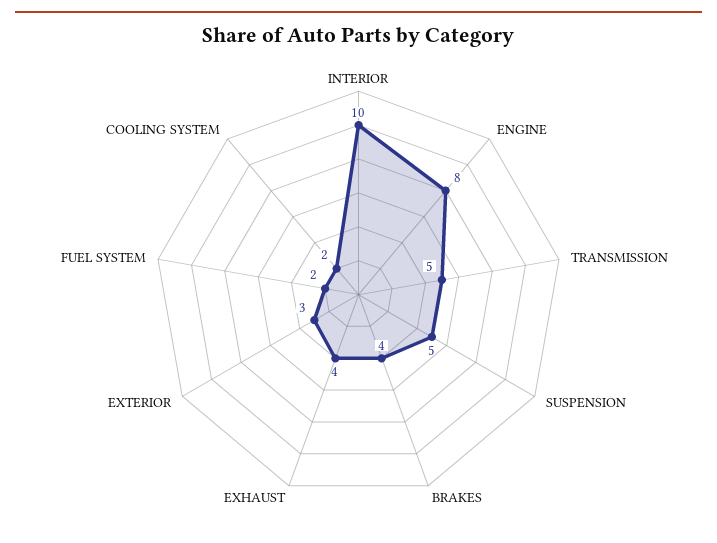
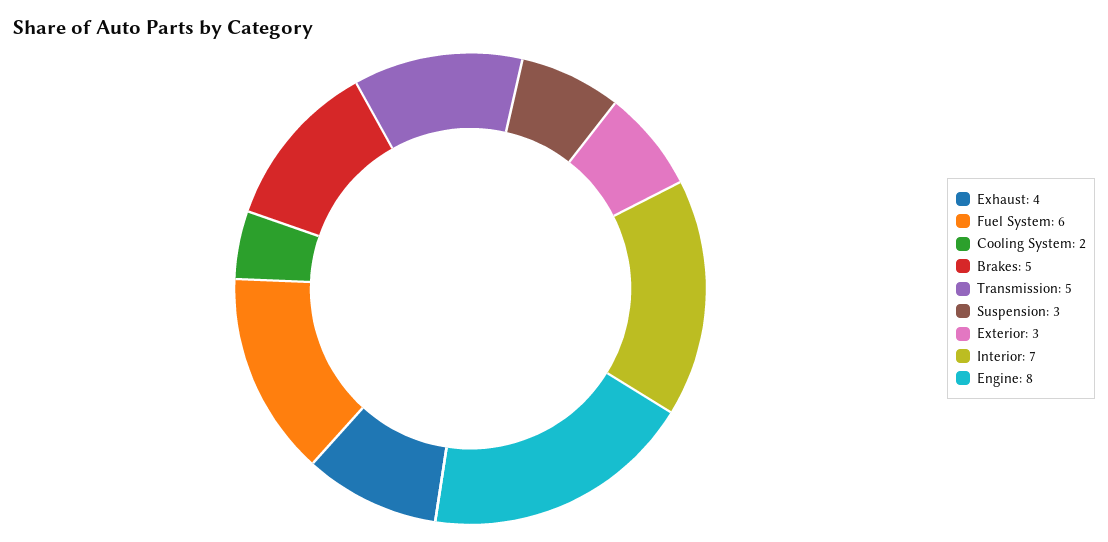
  {
-   "INTERIOR": 10,
+   "INTERIOR": 7,
    "ENGINE": 8,
    "TRANSMISSION": 5,
-   "SUSPENSION": 5,
+   "SUSPENSION": 3,
-   "BRAKES": 4,
+   "BRAKES": 5,
    "EXHAUST": 4,
    "EXTERIOR": 3,
-   "FUEL SYSTEM": 2,
+   "FUEL SYSTEM": 6,
    "COOLING SYSTEM": 2
  }

